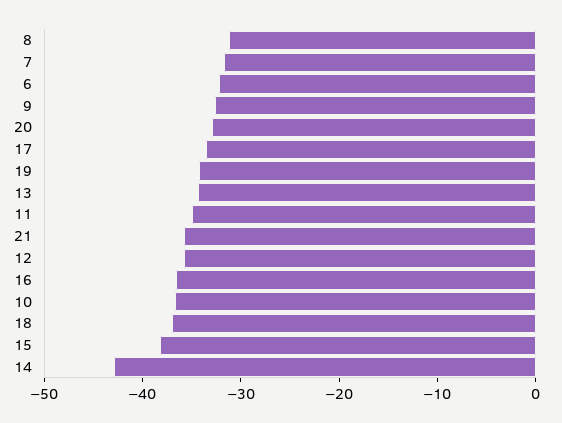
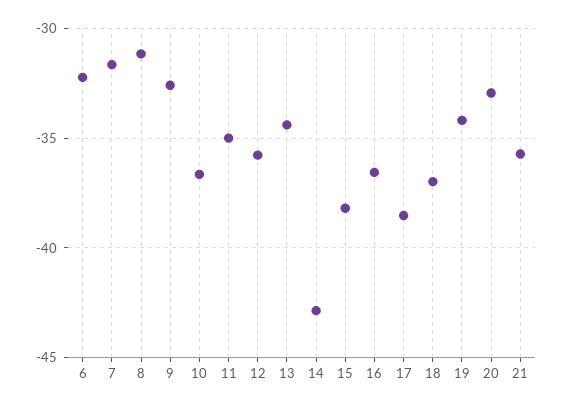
  {
    "8": -31,
    "7": -31.5,
    "6": -32,
    "9": -32.5,
    "20": -33,
-   "17": -34,
+   "17": -38.5,
    "19": -34,
    "13": -34.5,
    "11": -35,
    "21": -35.5,
    "12": -36,
    "16": -36.5,
    "10": -36.5,
    "18": -37,
    "15": -38,
    "14": -43
  }

